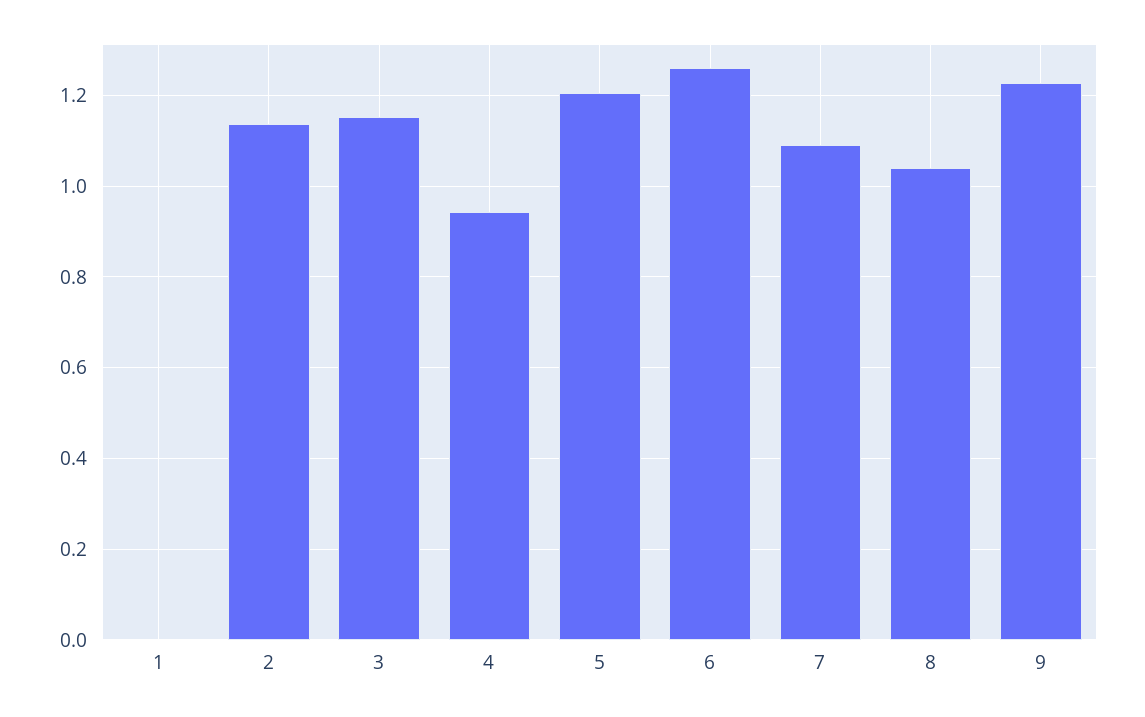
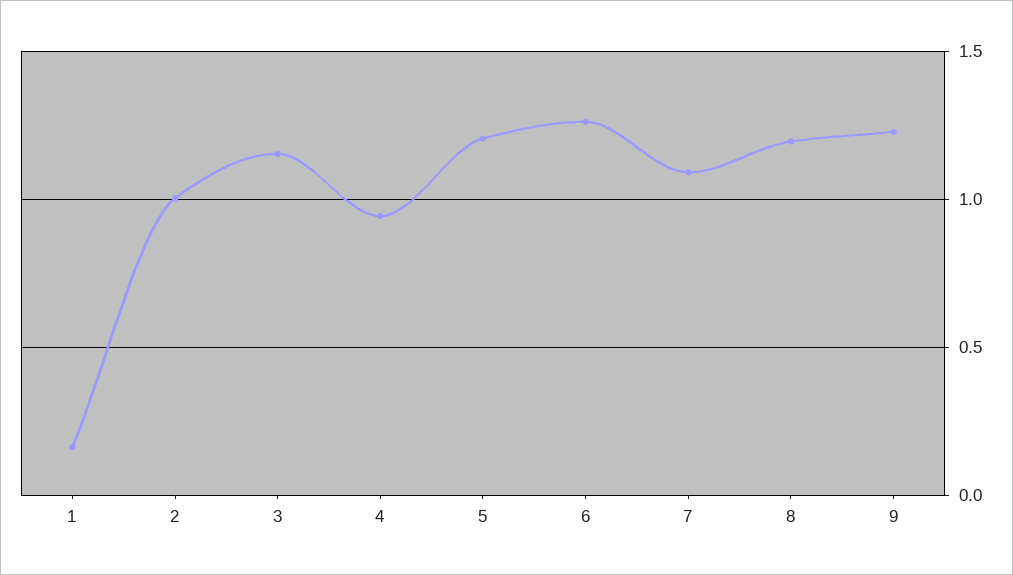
  {
-   "1": 0,
+   "1": 0.15,
-   "2": 1.14,
+   "2": 1,
    "3": 1.16,
    "4": 0.94,
    "5": 1.2,
    "6": 1.26,
    "7": 1.1,
-   "8": 1.04,
+   "8": 1.2,
    "9": 1.22
  }

